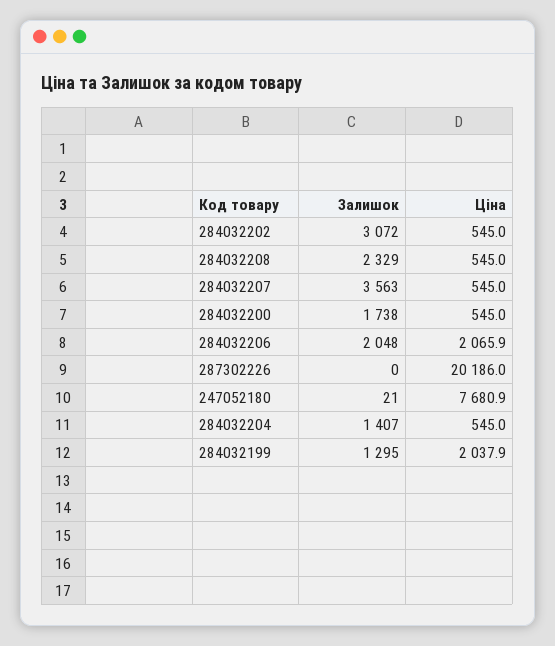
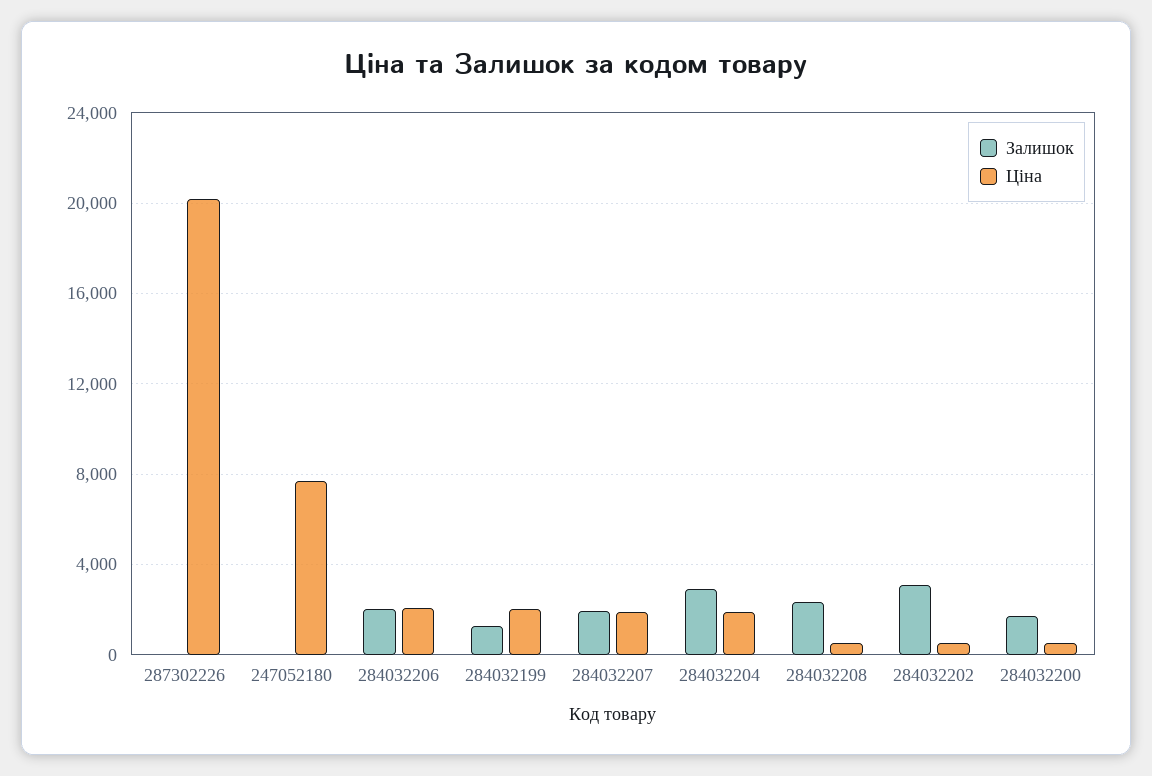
  {
    "Залишок": {
      "284032202": 3072,
      "284032208": 2329,
-     "284032207": 3563,
+     "284032207": 2000,
      "284032200": 1738,
      "284032206": 2048,
      "287302226": 0,
      "247052180": 21,
-     "284032204": 1407,
+     "284032204": 3000,
      "284032199": 1295
    },
    "Ціна": {
      "284032202": 545,
      "284032208": 545,
-     "284032207": 545,
+     "284032207": 2000,
      "284032200": 545,
      "284032206": 2065.9,
      "287302226": 20186,
      "247052180": 7680.9,
-     "284032204": 545,
+     "284032204": 2000,
      "284032199": 2037.9
    }
  }

